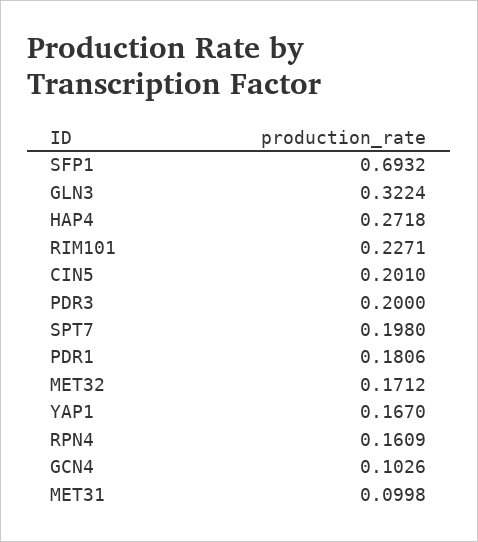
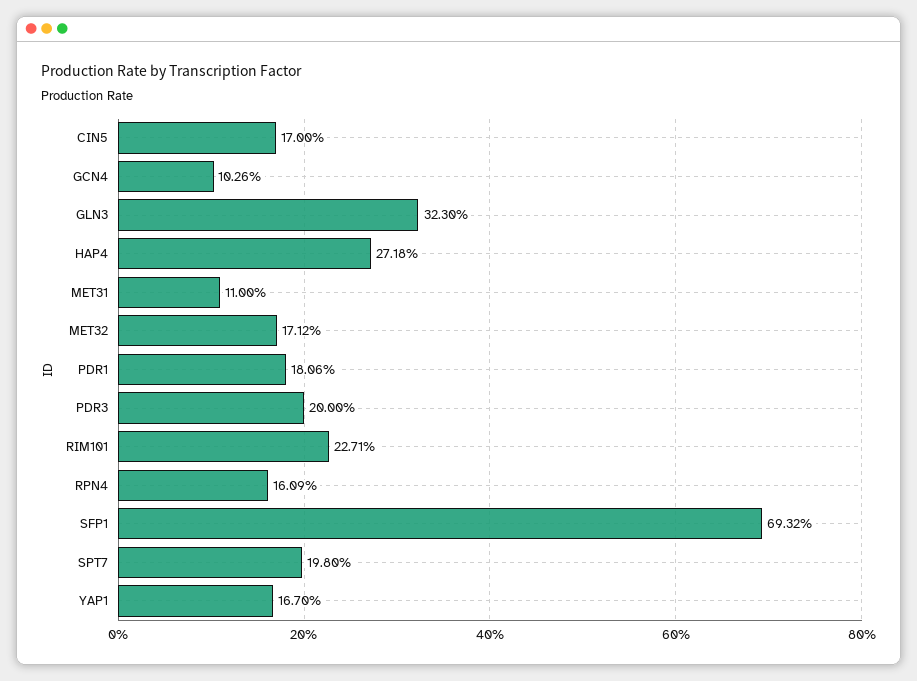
  {
    "SFP1": 0.6932,
-   "GLN3": 0.3224,
+   "GLN3": 0.323,
    "HAP4": 0.2718,
    "RIM101": 0.2271,
-   "CIN5": 0.201,
+   "CIN5": 0.17,
    "PDR3": 0.2,
    "SPT7": 0.198,
    "PDR1": 0.1806,
    "MET32": 0.1712,
    "YAP1": 0.167,
    "RPN4": 0.1609,
    "GCN4": 0.1026,
-   "MET31": 0.0998
+   "MET31": 0.11
  }

